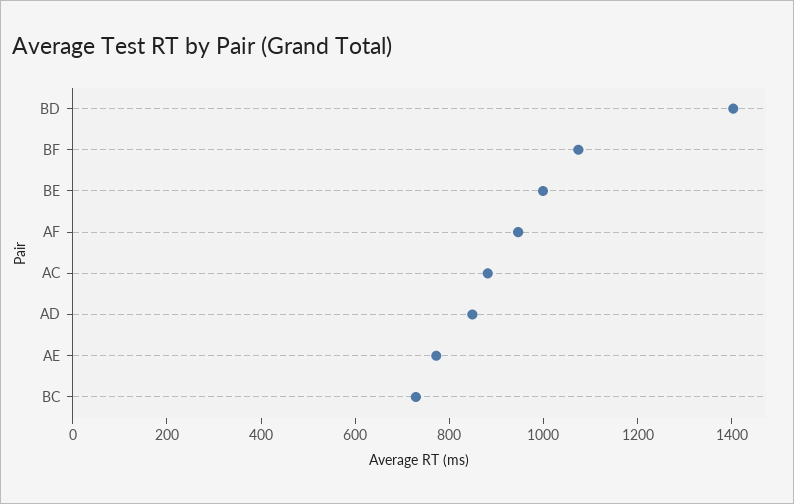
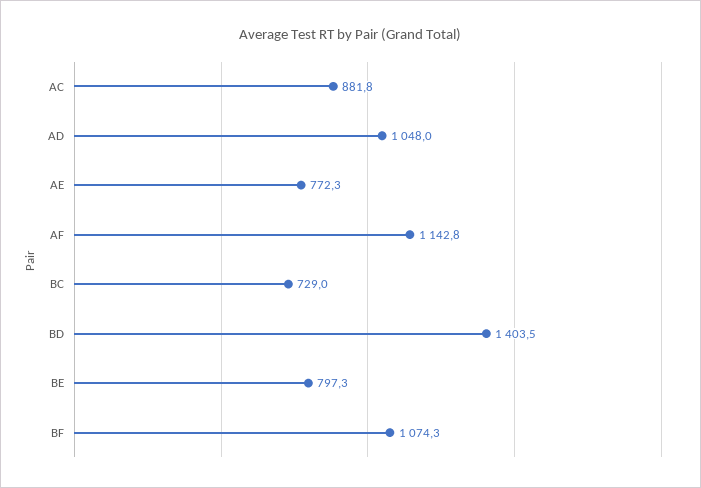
  {
    "BD": 1403.5,
    "BF": 1074.3,
-   "BE": 1000,
+   "BE": 797.3,
-   "AF": 950,
+   "AF": 1142.8,
    "AC": 881.8,
-   "AD": 850,
+   "AD": 1048,
    "AE": 772.3,
    "BC": 729
  }

